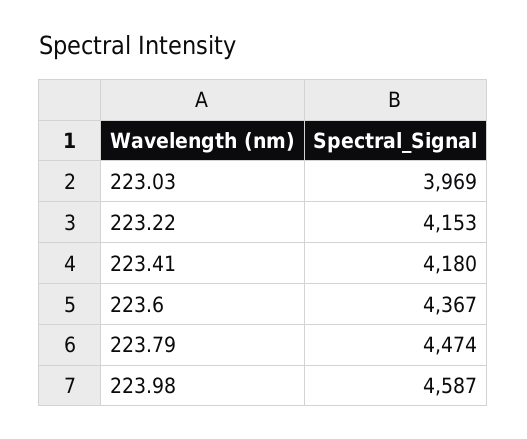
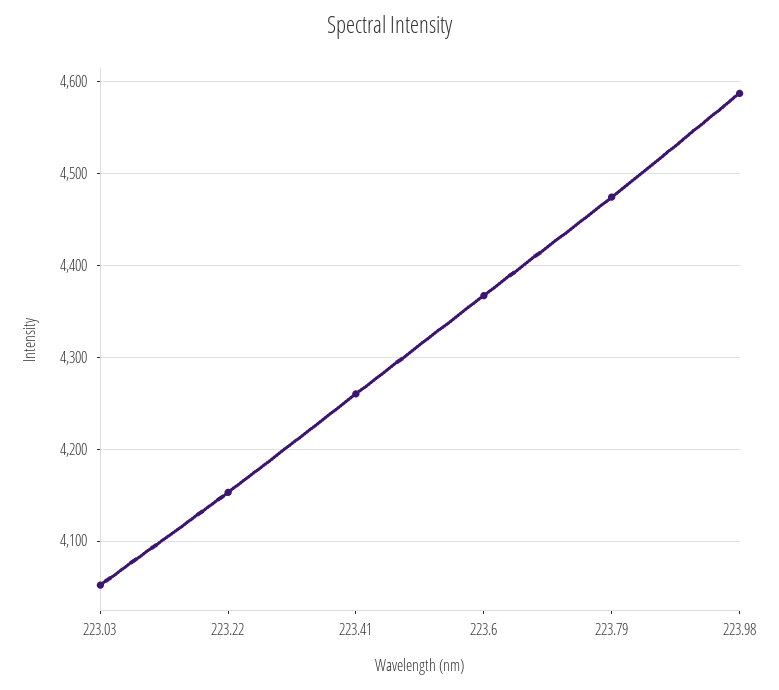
  {
-   "223.03": 3969,
+   "223.03": 4050,
    "223.22": 4153,
-   "223.41": 4180,
+   "223.41": 4260,
    "223.6": 4367,
    "223.79": 4474,
    "223.98": 4587
  }

